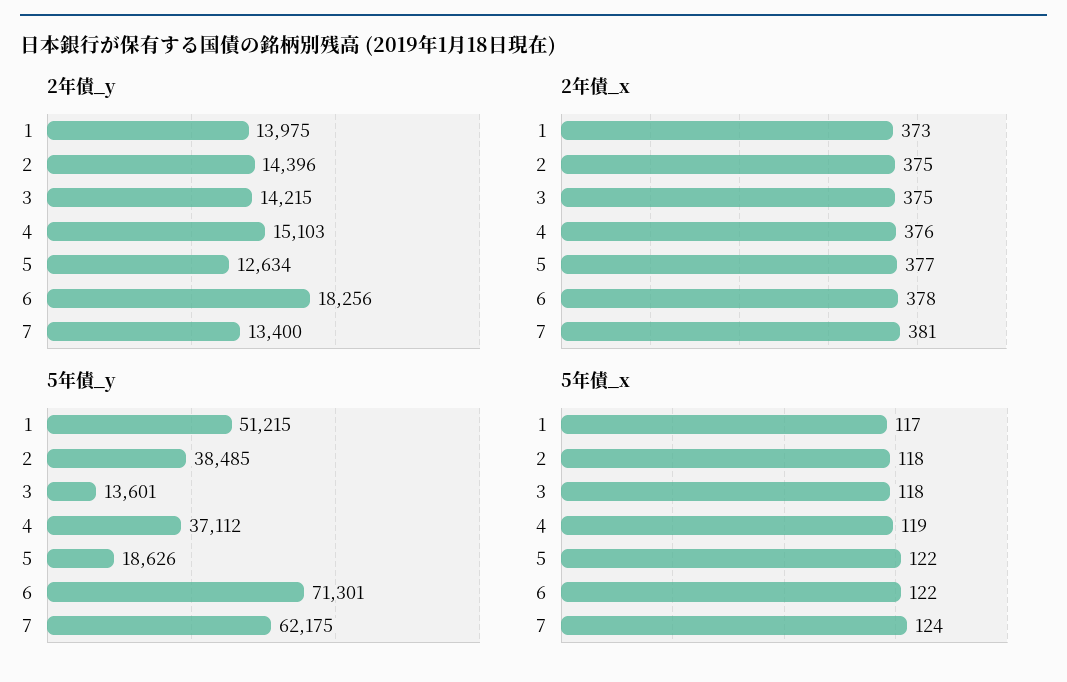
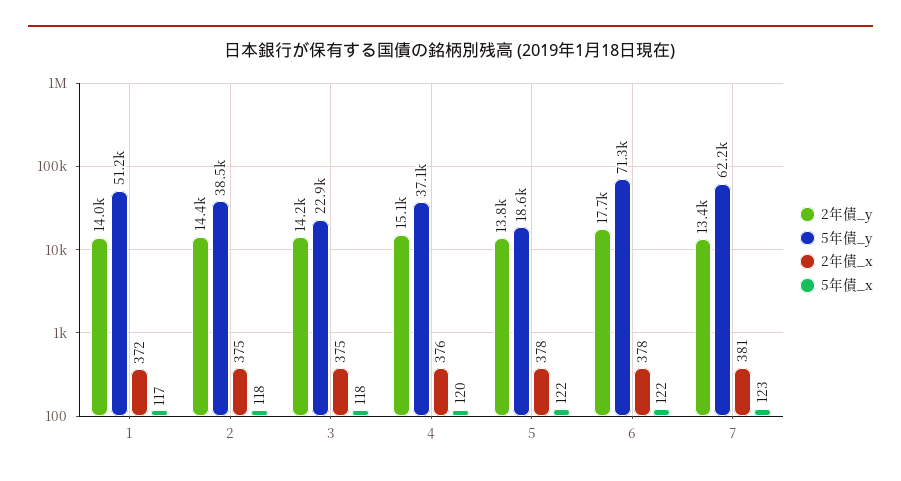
  {
    "2年債_y": {
      "1": 13975,
      "2": 14396,
      "3": 14215,
      "4": 15103,
-     "5": 12634,
+     "5": 13800,
-     "6": 18256,
+     "6": 17700,
      "7": 13400
    },
    "2年債_x": {
-     "1": 373,
+     "1": 372,
      "2": 375,
      "3": 375,
      "4": 376,
-     "5": 377,
+     "5": 378,
      "6": 378,
      "7": 381
    },
    "5年債_y": {
      "1": 51215,
      "2": 38485,
-     "3": 13601,
+     "3": 22900,
      "4": 37112,
      "5": 18626,
      "6": 71301,
      "7": 62175
    },
    "5年債_x": {
      "1": 117,
      "2": 118,
      "3": 118,
-     "4": 119,
+     "4": 120,
      "5": 122,
      "6": 122,
-     "7": 124
+     "7": 123
    }
  }

